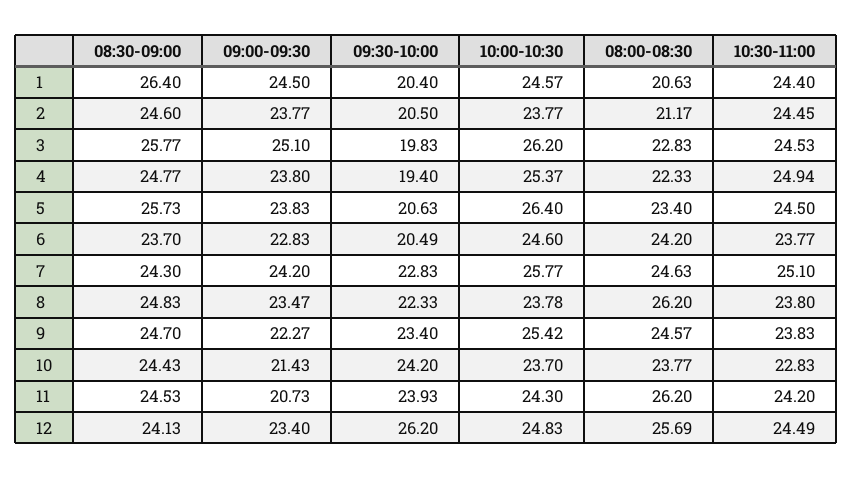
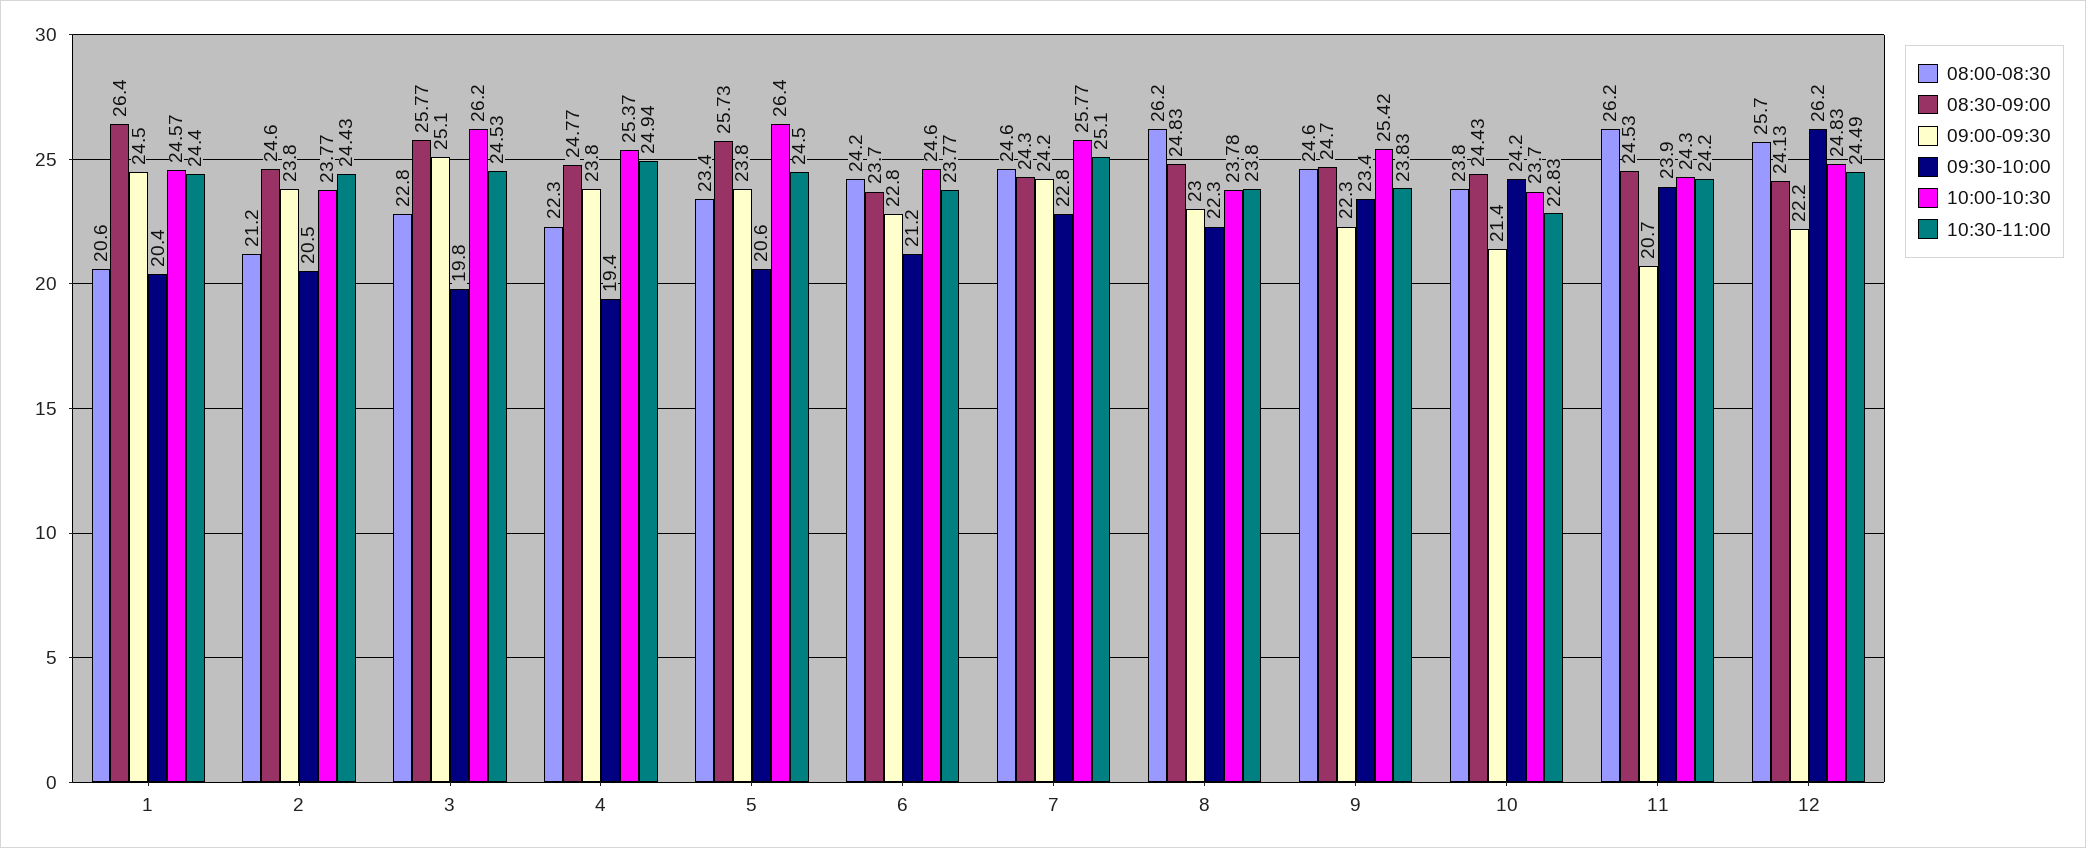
  {
    "08:30-09:00": {
      "1": 26.4,
      "2": 24.6,
      "3": 25.77,
      "4": 24.77,
      "5": 25.73,
      "6": 23.7,
      "7": 24.3,
      "8": 24.83,
      "9": 24.7,
      "10": 24.43,
      "11": 24.53,
      "12": 24.13
    },
    "09:00-09:30": {
      "1": 24.5,
      "2": 23.77,
      "3": 25.1,
      "4": 23.8,
      "5": 23.83,
      "6": 22.83,
      "7": 24.2,
-     "8": 23.47,
+     "8": 23,
      "9": 22.27,
      "10": 21.43,
      "11": 20.73,
-     "12": 23.4
+     "12": 22.2
    },
    "09:30-10:00": {
      "1": 20.4,
      "2": 20.5,
      "3": 19.83,
      "4": 19.4,
      "5": 20.63,
-     "6": 20.49,
+     "6": 21.2,
      "7": 22.83,
      "8": 22.33,
      "9": 23.4,
      "10": 24.2,
      "11": 23.93,
      "12": 26.2
    },
    "10:00-10:30": {
      "1": 24.57,
      "2": 23.77,
      "3": 26.2,
      "4": 25.37,
      "5": 26.4,
      "6": 24.6,
      "7": 25.77,
      "8": 23.78,
      "9": 25.42,
      "10": 23.7,
      "11": 24.3,
      "12": 24.83
    },
    "08:00-08:30": {
      "1": 20.63,
      "2": 21.17,
      "3": 22.83,
      "4": 22.33,
      "5": 23.4,
      "6": 24.2,
      "7": 24.63,
      "8": 26.2,
      "9": 24.57,
      "10": 23.77,
      "11": 26.2,
      "12": 25.69
    },
    "10:30-11:00": {
      "1": 24.4,
-     "2": 24.45,
+     "2": 24.43,
      "3": 24.53,
      "4": 24.94,
      "5": 24.5,
      "6": 23.77,
      "7": 25.1,
      "8": 23.8,
      "9": 23.83,
      "10": 22.83,
      "11": 24.2,
      "12": 24.49
    }
  }

